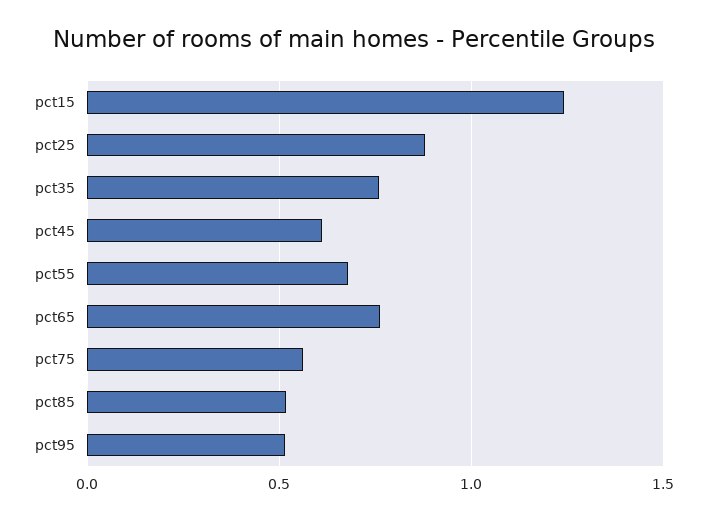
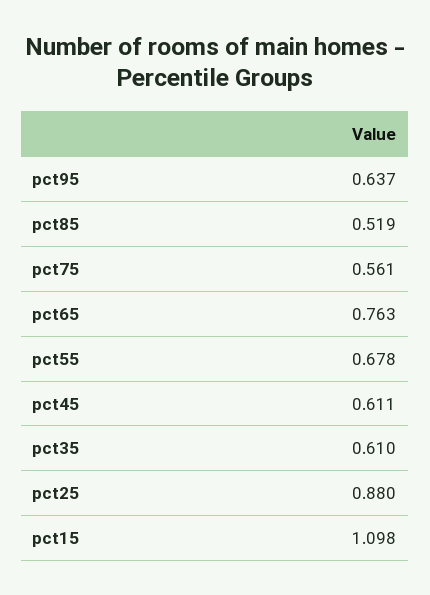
  {
-   "pct15": 1.25,
+   "pct15": 1.098,
    "pct25": 0.88,
-   "pct35": 0.75,
+   "pct35": 0.61,
    "pct45": 0.611,
    "pct55": 0.678,
    "pct65": 0.763,
    "pct75": 0.561,
    "pct85": 0.519,
-   "pct95": 0.5
+   "pct95": 0.637
  }

